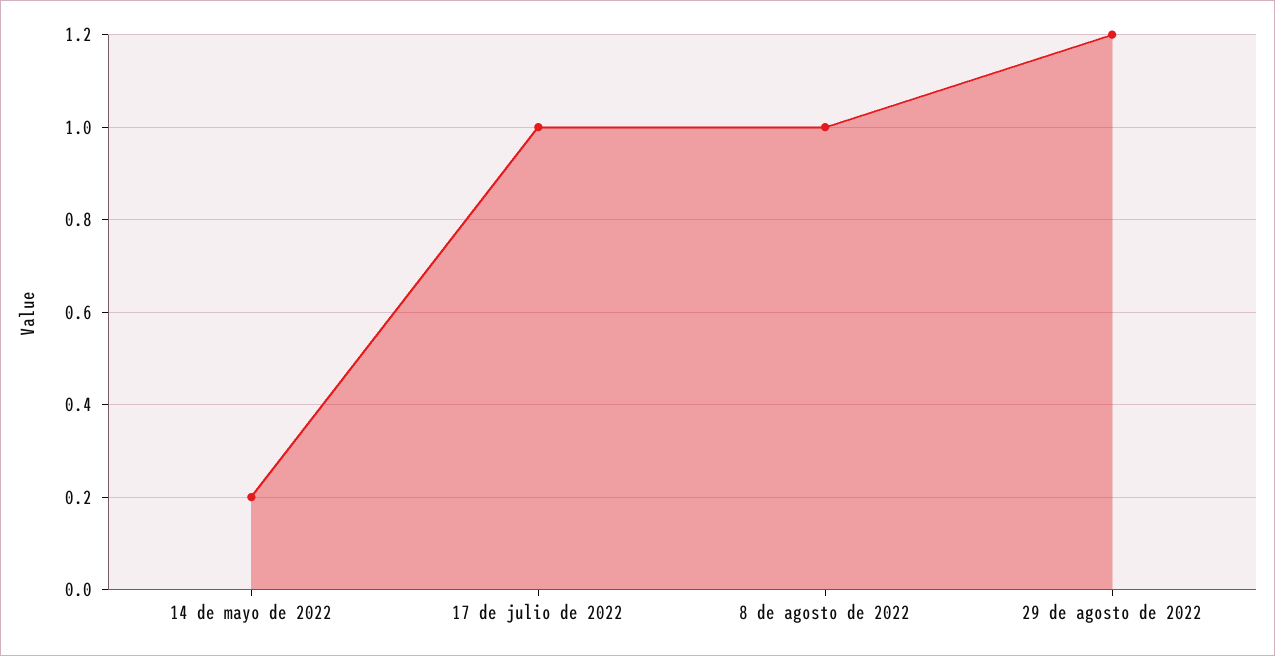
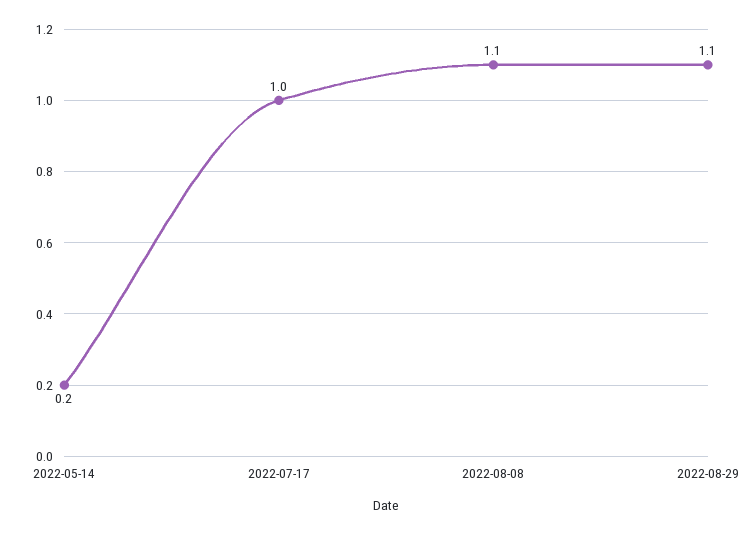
  {
    "14 de mayo de 2022": 0.2,
    "17 de julio de 2022": 1,
-   "8 de agosto de 2022": 1,
+   "8 de agosto de 2022": 1.1,
-   "29 de agosto de 2022": 1.2
+   "29 de agosto de 2022": 1.1
  }

